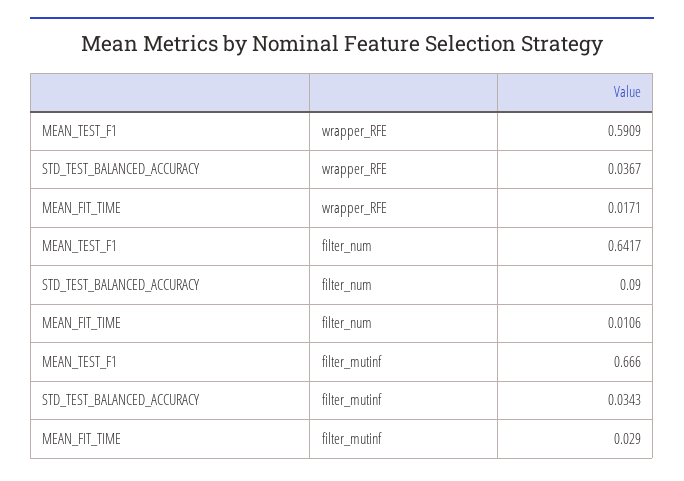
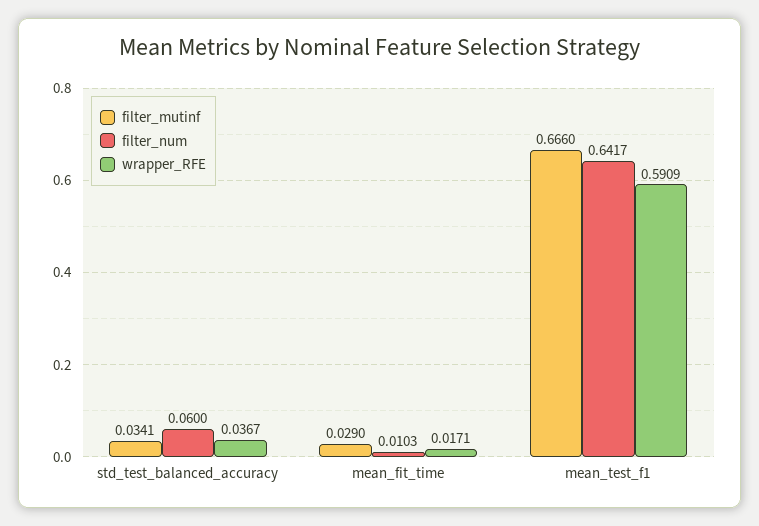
  {
    "wrapper_RFE": {
      "MEAN_TEST_F1": 0.5909,
      "STD_TEST_BALANCED_ACCURACY": 0.0367,
      "MEAN_FIT_TIME": 0.0171
    },
    "filter_num": {
      "MEAN_TEST_F1": 0.6417,
-     "STD_TEST_BALANCED_ACCURACY": 0.09,
+     "STD_TEST_BALANCED_ACCURACY": 0.06,
-     "MEAN_FIT_TIME": 0.0106
+     "MEAN_FIT_TIME": 0.0103
    },
    "filter_mutinf": {
      "MEAN_TEST_F1": 0.666,
-     "STD_TEST_BALANCED_ACCURACY": 0.0343,
+     "STD_TEST_BALANCED_ACCURACY": 0.0341,
      "MEAN_FIT_TIME": 0.029
    }
  }

